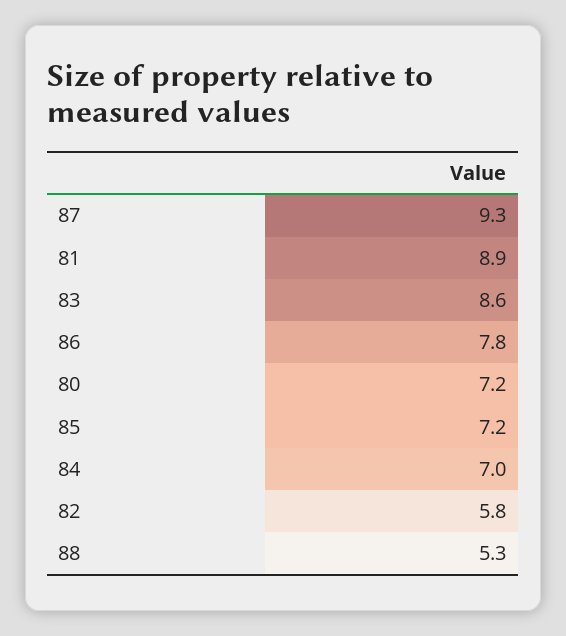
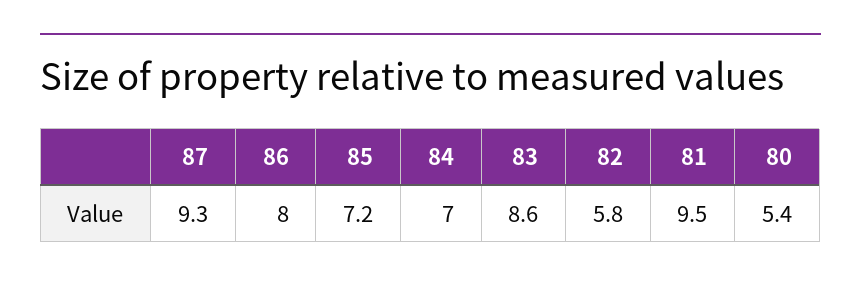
  {
    "87": 9.3,
-   "81": 8.9,
+   "81": 9.5,
    "83": 8.6,
-   "86": 7.8,
+   "86": 8,
-   "80": 7.2,
+   "80": 5.4,
    "85": 7.2,
    "84": 7,
-   "82": 5.8,
+   "82": 5.8
-   "88": 5.3
  }

